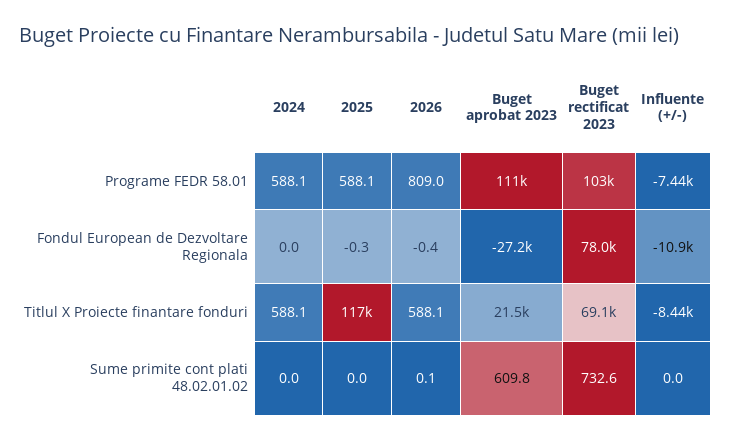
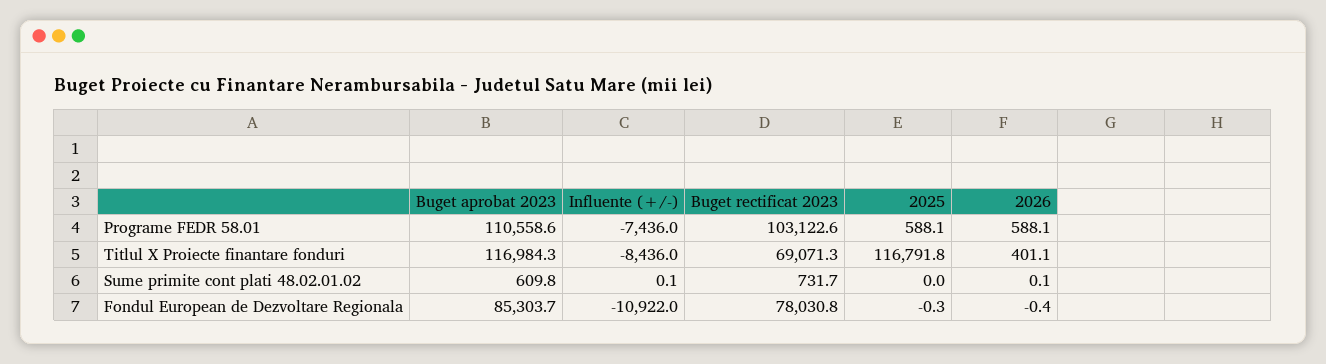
  {
-   "2024": {
-     "Programe FEDR 58.01": 588.1,
-     "Fondul European de Dezvoltare Regionala": 0,
-     "Titlul X Proiecte finantare fonduri": 588.1,
-     "Sume primite cont plati 48.02.01.02": 0
-   },
    "2025": {
      "Programe FEDR 58.01": 588.1,
      "Fondul European de Dezvoltare Regionala": -0.3,
      "Titlul X Proiecte finantare fonduri": 116791.8,
      "Sume primite cont plati 48.02.01.02": 0
    },
    "2026": {
-     "Programe FEDR 58.01": 809,
+     "Programe FEDR 58.01": 588.1,
      "Fondul European de Dezvoltare Regionala": -0.4,
-     "Titlul X Proiecte finantare fonduri": 588.1,
+     "Titlul X Proiecte finantare fonduri": 401.1,
      "Sume primite cont plati 48.02.01.02": 0.1
    },
    "Buget aprobat 2023": {
      "Programe FEDR 58.01": 110558.6,
-     "Fondul European de Dezvoltare Regionala": -27200,
+     "Fondul European de Dezvoltare Regionala": 85303.7,
-     "Titlul X Proiecte finantare fonduri": 21500,
+     "Titlul X Proiecte finantare fonduri": 116984.3,
      "Sume primite cont plati 48.02.01.02": 609.8
    },
    "Buget rectificat 2023": {
      "Programe FEDR 58.01": 103122.6,
      "Fondul European de Dezvoltare Regionala": 78030.8,
      "Titlul X Proiecte finantare fonduri": 69071.3,
-     "Sume primite cont plati 48.02.01.02": 732.6
+     "Sume primite cont plati 48.02.01.02": 731.7
    },
    "Influente (+/-)": {
      "Programe FEDR 58.01": -7436,
      "Fondul European de Dezvoltare Regionala": -10922,
      "Titlul X Proiecte finantare fonduri": -8436,
-     "Sume primite cont plati 48.02.01.02": 0
+     "Sume primite cont plati 48.02.01.02": 0.1
    }
  }

